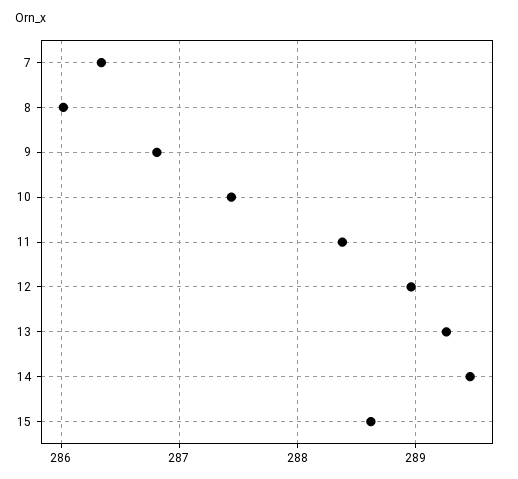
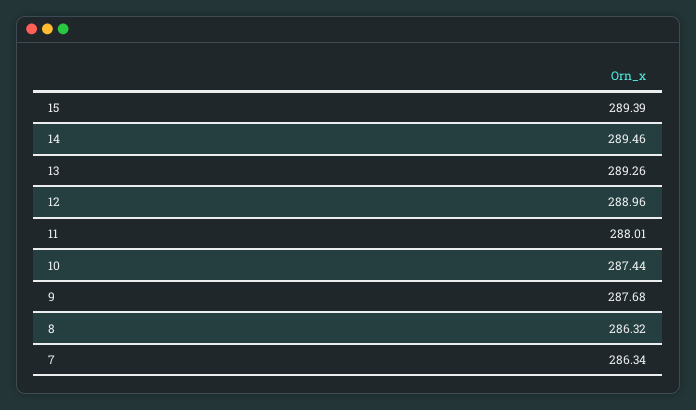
  {
    "7": 286.34,
-   "8": 286,
+   "8": 286.32,
-   "9": 286.8,
+   "9": 287.68,
    "10": 287.44,
-   "11": 288.4,
+   "11": 288.01,
    "12": 288.96,
    "13": 289.26,
    "14": 289.46,
-   "15": 288.6
+   "15": 289.39
  }

